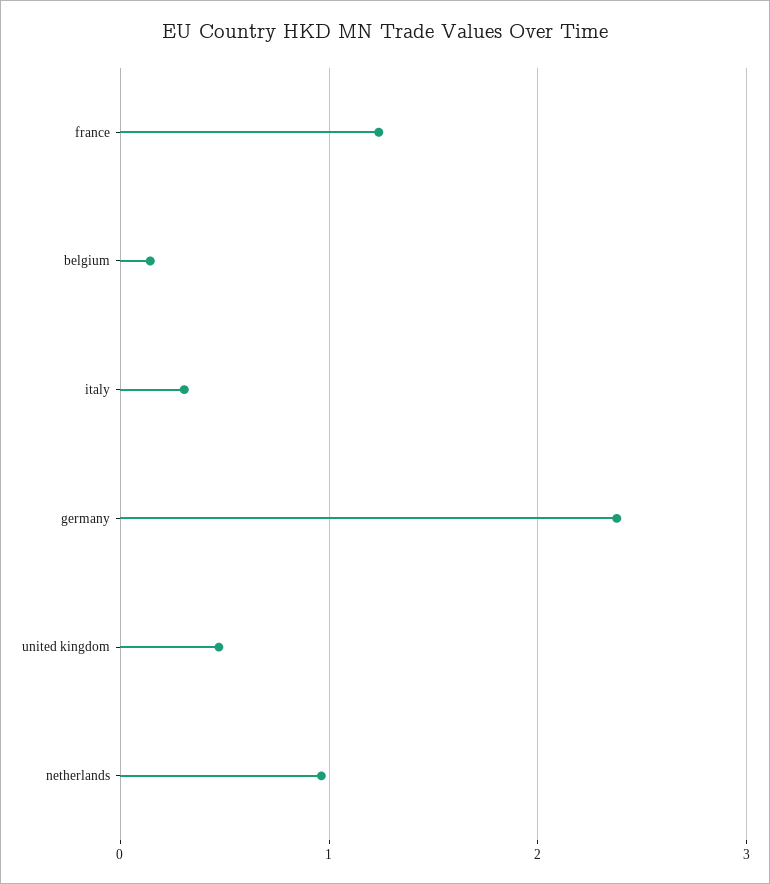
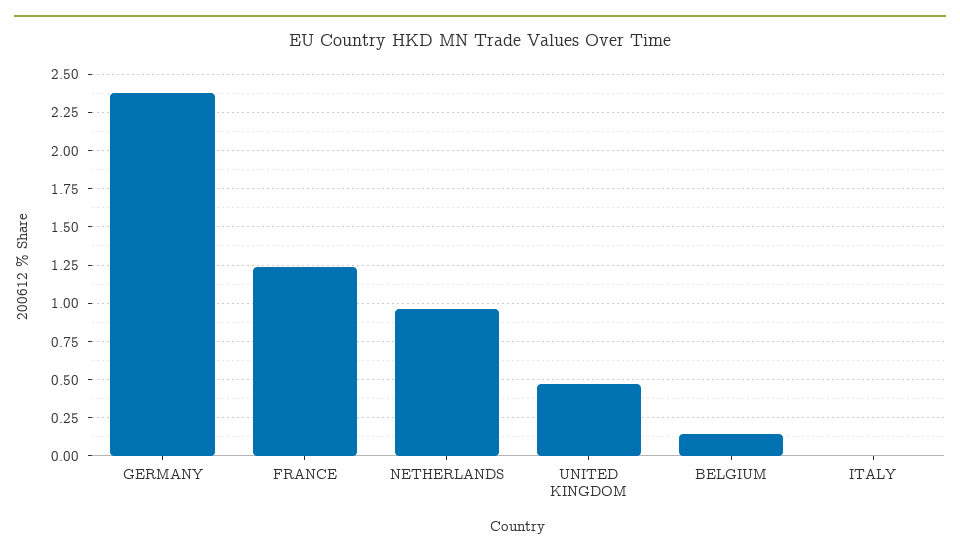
  {
    "france": 1.25,
    "belgium": 0.15,
-   "italy": 0.3,
+   "italy": 0,
    "germany": 2.4,
    "united kingdom": 0.45,
    "netherlands": 0.95
  }

